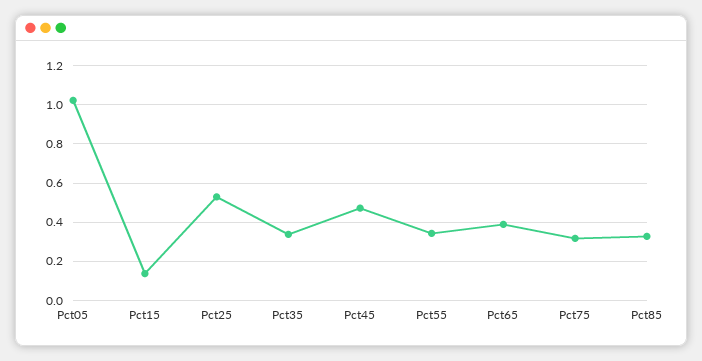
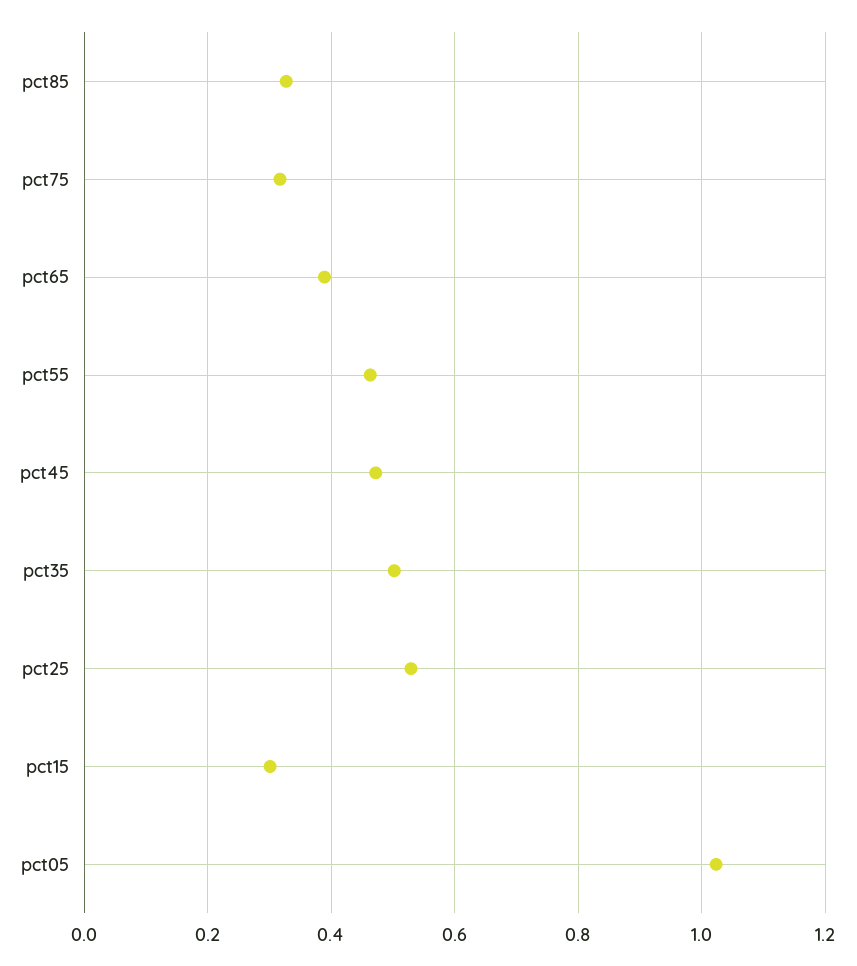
  {
    "Pct05": 1.02,
-   "Pct15": 0.15,
+   "Pct15": 0.3,
    "Pct25": 0.52,
-   "Pct35": 0.35,
+   "Pct35": 0.5,
    "Pct45": 0.48,
-   "Pct55": 0.35,
+   "Pct55": 0.46,
    "Pct65": 0.38,
    "Pct75": 0.32,
    "Pct85": 0.32
  }

